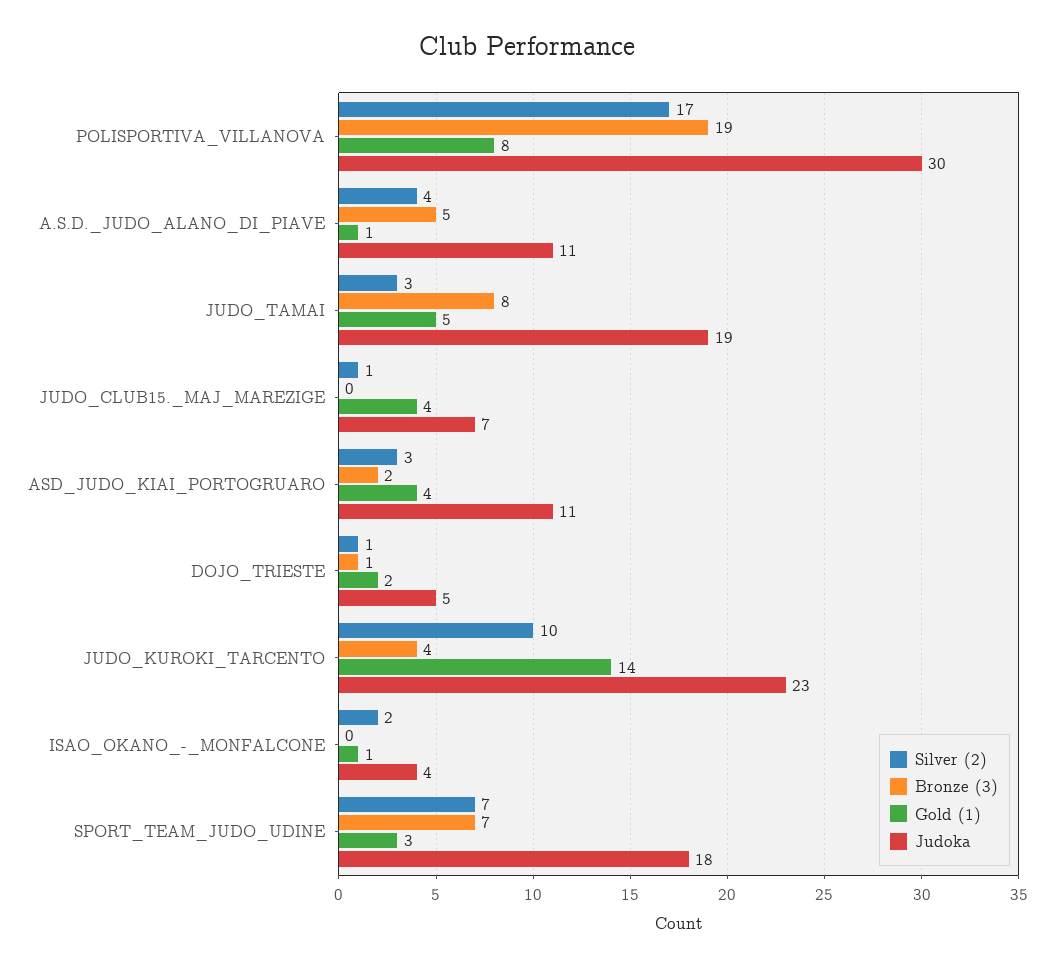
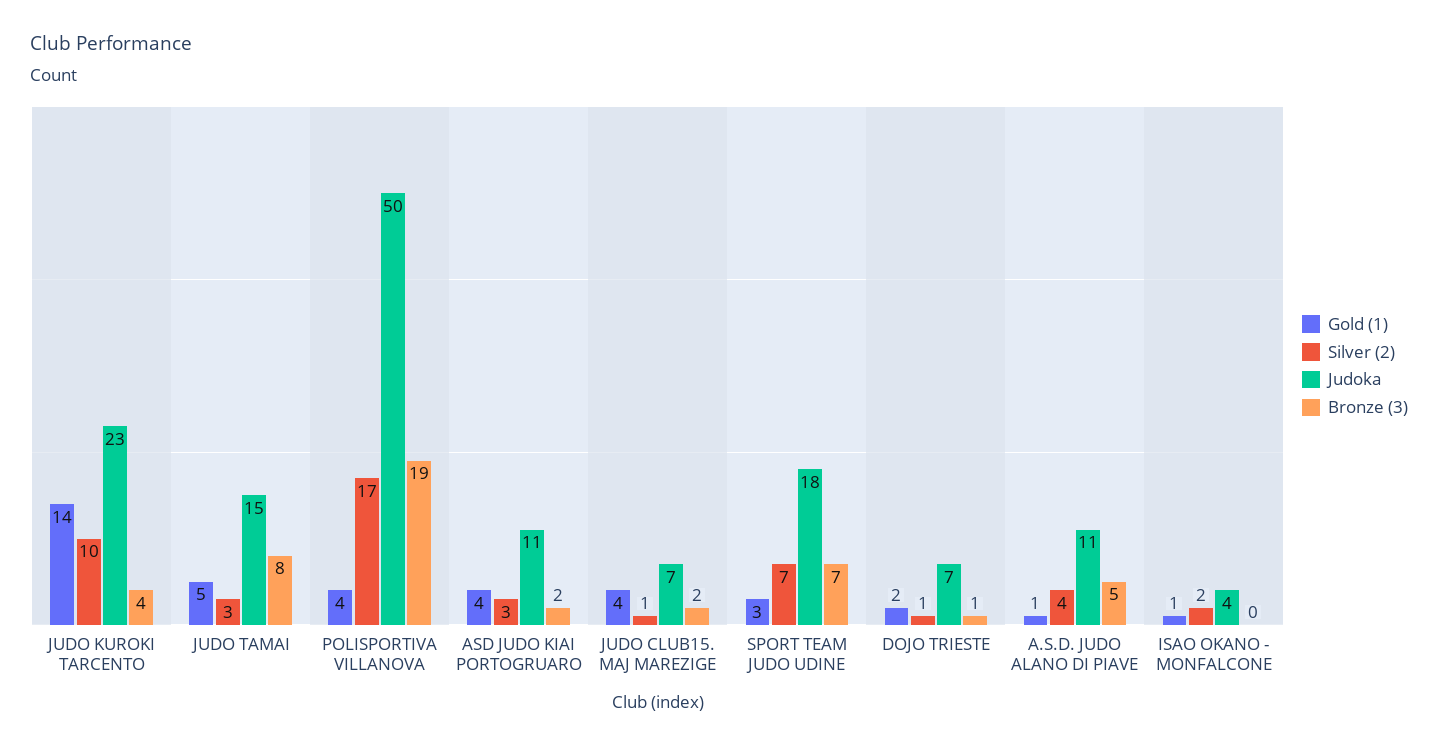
  {
    "Silver (2)": {
      "POLISPORTIVA_VILLANOVA": 17,
      "A.S.D._JUDO_ALANO_DI_PIAVE": 4,
      "JUDO_TAMAI": 3,
      "JUDO_CLUB15._MAJ_MAREZIGE": 1,
      "ASD_JUDO_KIAI_PORTOGRUARO": 3,
      "DOJO_TRIESTE": 1,
      "JUDO_KUROKI_TARCENTO": 10,
      "ISAO_OKANO_-_MONFALCONE": 2,
      "SPORT_TEAM_JUDO_UDINE": 7
    },
    "Bronze (3)": {
      "POLISPORTIVA_VILLANOVA": 19,
      "A.S.D._JUDO_ALANO_DI_PIAVE": 5,
      "JUDO_TAMAI": 8,
-     "JUDO_CLUB15._MAJ_MAREZIGE": 0,
+     "JUDO_CLUB15._MAJ_MAREZIGE": 2,
      "ASD_JUDO_KIAI_PORTOGRUARO": 2,
      "DOJO_TRIESTE": 1,
      "JUDO_KUROKI_TARCENTO": 4,
      "ISAO_OKANO_-_MONFALCONE": 0,
      "SPORT_TEAM_JUDO_UDINE": 7
    },
    "Gold (1)": {
-     "POLISPORTIVA_VILLANOVA": 8,
+     "POLISPORTIVA_VILLANOVA": 4,
      "A.S.D._JUDO_ALANO_DI_PIAVE": 1,
      "JUDO_TAMAI": 5,
      "JUDO_CLUB15._MAJ_MAREZIGE": 4,
      "ASD_JUDO_KIAI_PORTOGRUARO": 4,
      "DOJO_TRIESTE": 2,
      "JUDO_KUROKI_TARCENTO": 14,
      "ISAO_OKANO_-_MONFALCONE": 1,
      "SPORT_TEAM_JUDO_UDINE": 3
    },
    "Judoka": {
-     "POLISPORTIVA_VILLANOVA": 30,
+     "POLISPORTIVA_VILLANOVA": 50,
      "A.S.D._JUDO_ALANO_DI_PIAVE": 11,
-     "JUDO_TAMAI": 19,
+     "JUDO_TAMAI": 15,
      "JUDO_CLUB15._MAJ_MAREZIGE": 7,
      "ASD_JUDO_KIAI_PORTOGRUARO": 11,
-     "DOJO_TRIESTE": 5,
+     "DOJO_TRIESTE": 7,
      "JUDO_KUROKI_TARCENTO": 23,
      "ISAO_OKANO_-_MONFALCONE": 4,
      "SPORT_TEAM_JUDO_UDINE": 18
    }
  }

